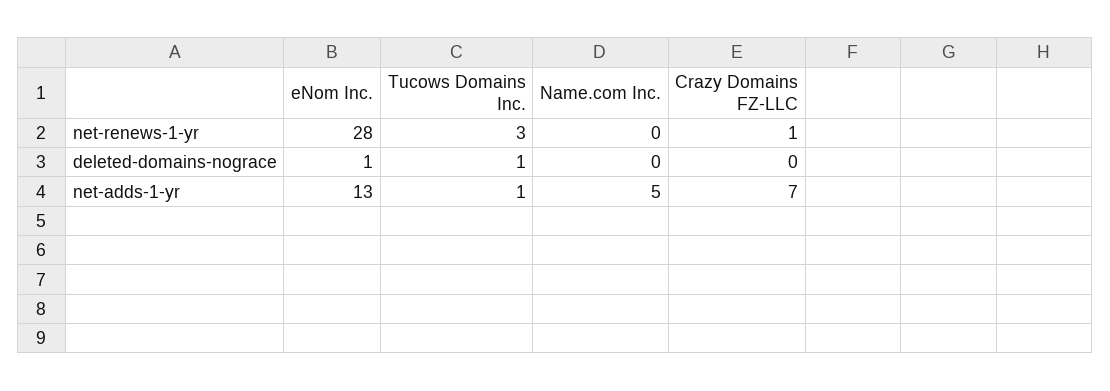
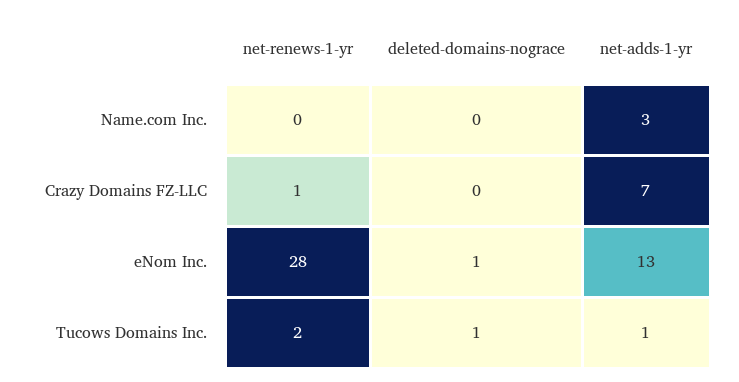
  {
    "eNom Inc.": {
      "net-renews-1-yr": 28,
      "deleted-domains-nograce": 1,
      "net-adds-1-yr": 13
    },
    "Tucows Domains Inc.": {
-     "net-renews-1-yr": 3,
+     "net-renews-1-yr": 2,
      "deleted-domains-nograce": 1,
      "net-adds-1-yr": 1
    },
    "Name.com Inc.": {
      "net-renews-1-yr": 0,
      "deleted-domains-nograce": 0,
-     "net-adds-1-yr": 5
+     "net-adds-1-yr": 3
    },
    "Crazy Domains FZ-LLC": {
      "net-renews-1-yr": 1,
      "deleted-domains-nograce": 0,
      "net-adds-1-yr": 7
    }
  }

